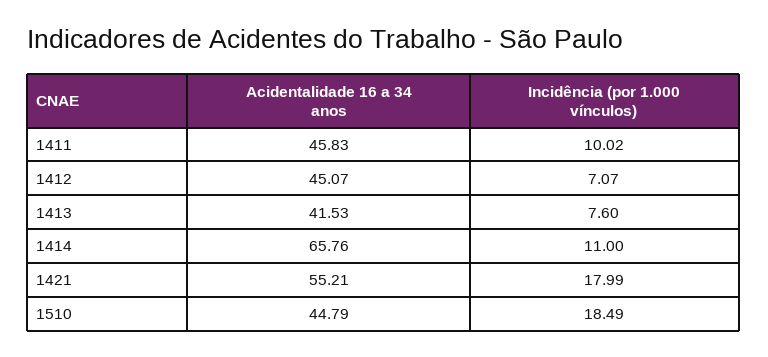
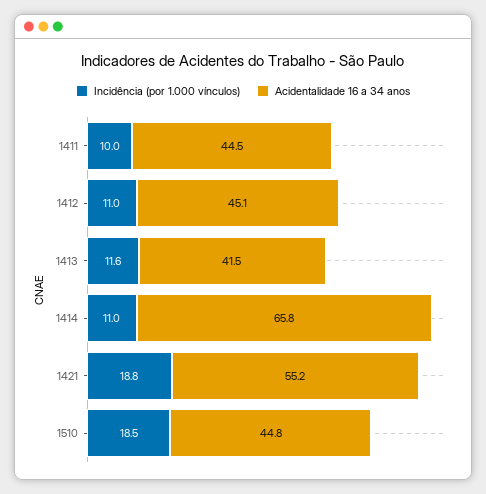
  {
    "Acidentalidade 16 a 34 anos": {
-     "1411": 45.83,
+     "1411": 44.5,
      "1412": 45.07,
      "1413": 41.53,
      "1414": 65.76,
      "1421": 55.21,
      "1510": 44.79
    },
    "Incidência (por 1.000 vínculos)": {
      "1411": 10.02,
-     "1412": 7.07,
+     "1412": 11,
-     "1413": 7.6,
+     "1413": 11.6,
      "1414": 11,
-     "1421": 17.99,
+     "1421": 18.8,
      "1510": 18.49
    }
  }

